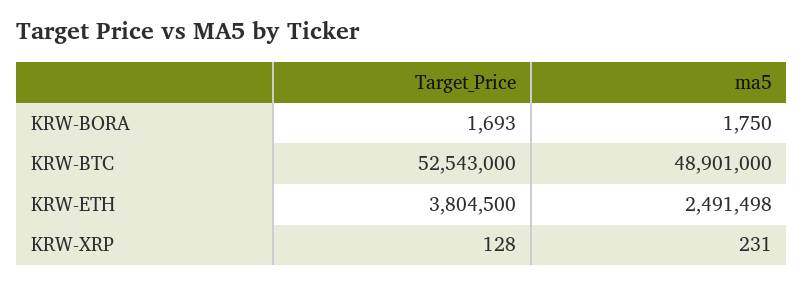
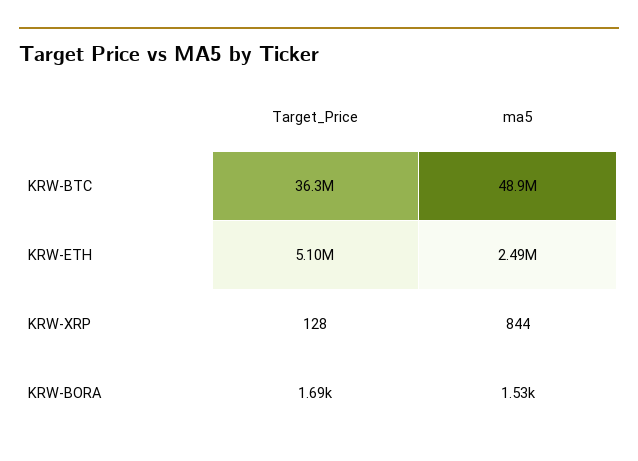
  {
    "Target_Price": {
      "KRW-BORA": 1693,
-     "KRW-BTC": 52543000,
+     "KRW-BTC": 36300000,
-     "KRW-ETH": 3804500,
+     "KRW-ETH": 5100000,
      "KRW-XRP": 128
    },
    "ma5": {
-     "KRW-BORA": 1750,
+     "KRW-BORA": 1530,
      "KRW-BTC": 48901000,
      "KRW-ETH": 2491498,
-     "KRW-XRP": 231
+     "KRW-XRP": 844
    }
  }

